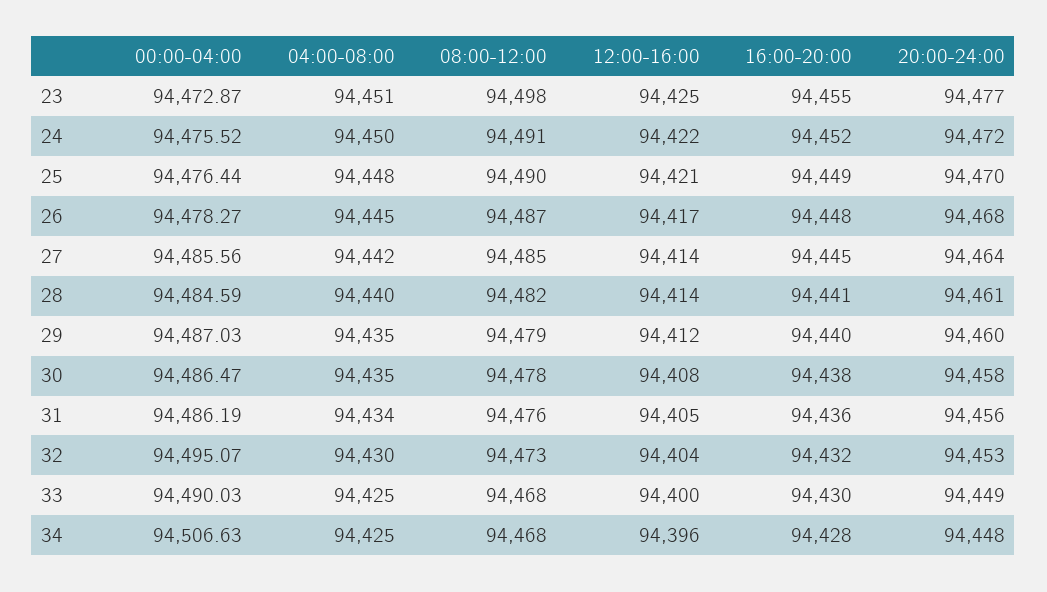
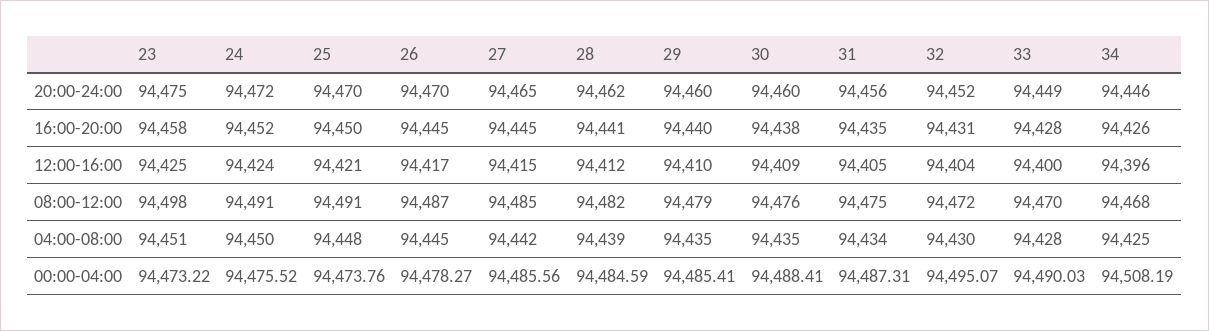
  {
    "00:00-04:00": {
-     "23": 94472.87,
+     "23": 94473.22,
      "24": 94475.52,
-     "25": 94476.44,
+     "25": 94473.76,
      "26": 94478.27,
      "27": 94485.56,
      "28": 94484.59,
-     "29": 94487.03,
+     "29": 94485.41,
-     "30": 94486.47,
+     "30": 94488.41,
-     "31": 94486.19,
+     "31": 94487.31,
      "32": 94495.07,
      "33": 94490.03,
-     "34": 94506.63
+     "34": 94508.19
    },
    "04:00-08:00": {
      "23": 94451,
      "24": 94450,
      "25": 94448,
      "26": 94445,
      "27": 94442,
-     "28": 94440,
+     "28": 94439,
      "29": 94435,
      "30": 94435,
      "31": 94434,
      "32": 94430,
-     "33": 94425,
+     "33": 94428,
      "34": 94425
    },
    "08:00-12:00": {
      "23": 94498,
      "24": 94491,
-     "25": 94490,
+     "25": 94491,
      "26": 94487,
      "27": 94485,
      "28": 94482,
      "29": 94479,
-     "30": 94478,
+     "30": 94476,
-     "31": 94476,
+     "31": 94475,
-     "32": 94473,
+     "32": 94472,
-     "33": 94468,
+     "33": 94470,
      "34": 94468
    },
    "12:00-16:00": {
      "23": 94425,
-     "24": 94422,
+     "24": 94424,
      "25": 94421,
      "26": 94417,
-     "27": 94414,
+     "27": 94415,
-     "28": 94414,
+     "28": 94412,
-     "29": 94412,
+     "29": 94410,
-     "30": 94408,
+     "30": 94409,
      "31": 94405,
      "32": 94404,
      "33": 94400,
      "34": 94396
    },
    "16:00-20:00": {
-     "23": 94455,
+     "23": 94458,
      "24": 94452,
-     "25": 94449,
+     "25": 94450,
-     "26": 94448,
+     "26": 94445,
      "27": 94445,
      "28": 94441,
      "29": 94440,
      "30": 94438,
-     "31": 94436,
+     "31": 94435,
-     "32": 94432,
+     "32": 94431,
-     "33": 94430,
+     "33": 94428,
-     "34": 94428
+     "34": 94426
    },
    "20:00-24:00": {
-     "23": 94477,
+     "23": 94475,
      "24": 94472,
      "25": 94470,
-     "26": 94468,
+     "26": 94470,
-     "27": 94464,
+     "27": 94465,
-     "28": 94461,
+     "28": 94462,
      "29": 94460,
-     "30": 94458,
+     "30": 94460,
      "31": 94456,
-     "32": 94453,
+     "32": 94452,
      "33": 94449,
-     "34": 94448
+     "34": 94446
    }
  }

